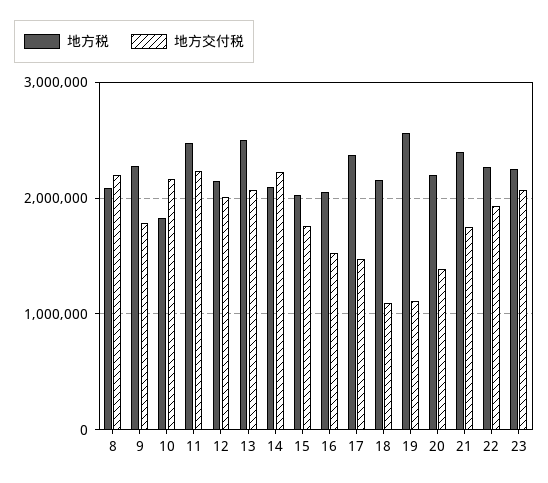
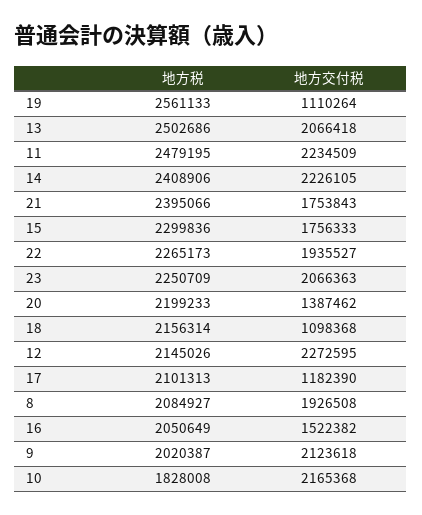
  {
    "地方税": {
      "8": 2084927,
-     "9": 2300000,
+     "9": 2020387,
      "10": 1828008,
      "11": 2479195,
      "12": 2145026,
      "13": 2502686,
-     "14": 2100000,
+     "14": 2408906,
-     "15": 2000000,
+     "15": 2299836,
      "16": 2050649,
-     "17": 2400000,
+     "17": 2101313,
      "18": 2156314,
      "19": 2561133,
      "20": 2199233,
      "21": 2395066,
      "22": 2265173,
      "23": 2250709
    },
    "地方交付税": {
-     "8": 2200000,
+     "8": 1926508,
-     "9": 1800000,
+     "9": 2123618,
      "10": 2165368,
      "11": 2234509,
-     "12": 2000000,
+     "12": 2272595,
      "13": 2066418,
      "14": 2226105,
      "15": 1756333,
      "16": 1522382,
-     "17": 1500000,
+     "17": 1182390,
      "18": 1098368,
      "19": 1110264,
      "20": 1387462,
      "21": 1753843,
      "22": 1935527,
      "23": 2066363
    }
  }

